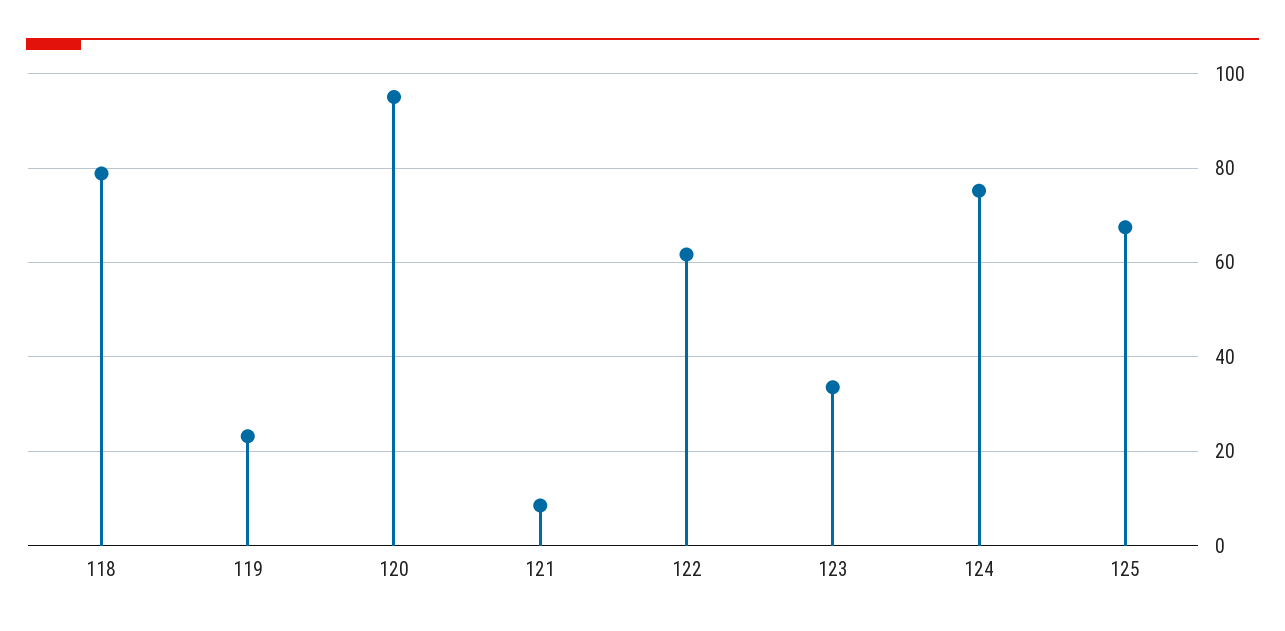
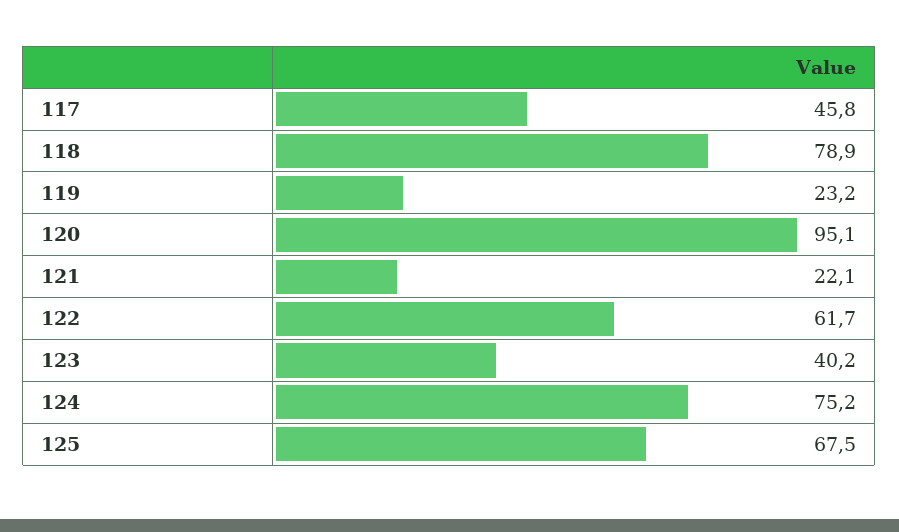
  {
    "118": 78.9,
    "119": 23.2,
    "120": 95.1,
-   "121": 8,
+   "121": 22.1,
    "122": 61.7,
-   "123": 34,
+   "123": 40.2,
    "124": 75.2,
-   "125": 67.5
+   "125": 67.5,
+   "117": 45.8
  }

